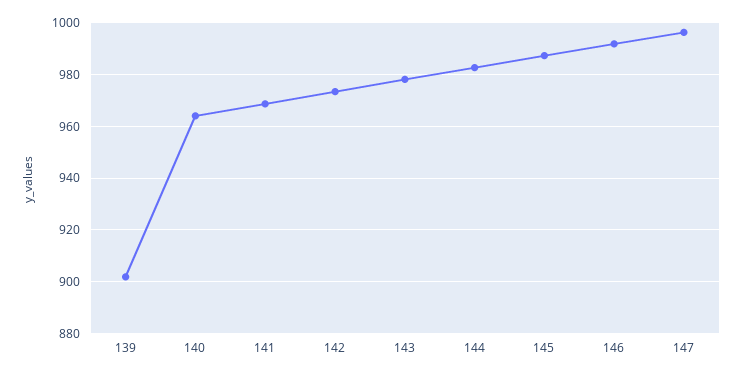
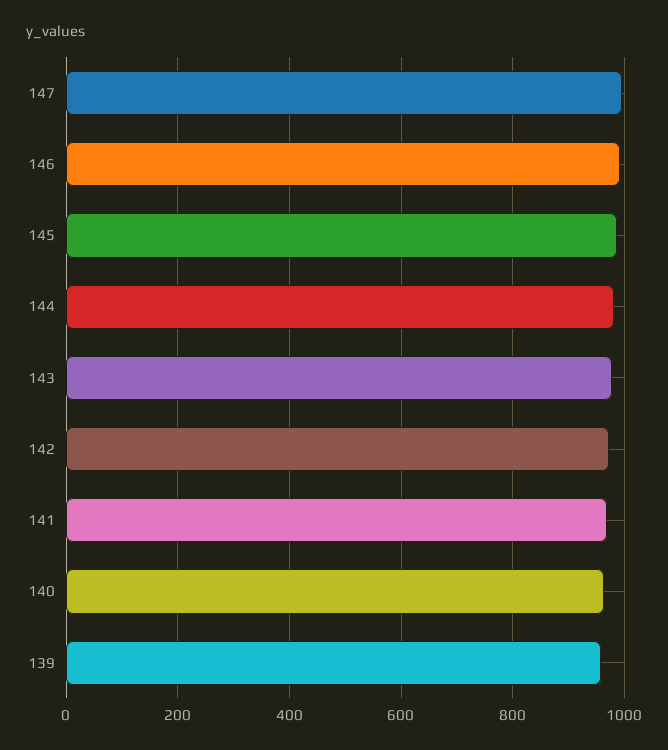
  {
-   "139": 902.5,
+   "139": 960,
    "140": 965,
    "141": 967.5,
    "142": 972.5,
    "143": 977.5,
    "144": 982.5,
    "145": 987.5,
    "146": 992.5,
    "147": 997.5
  }

